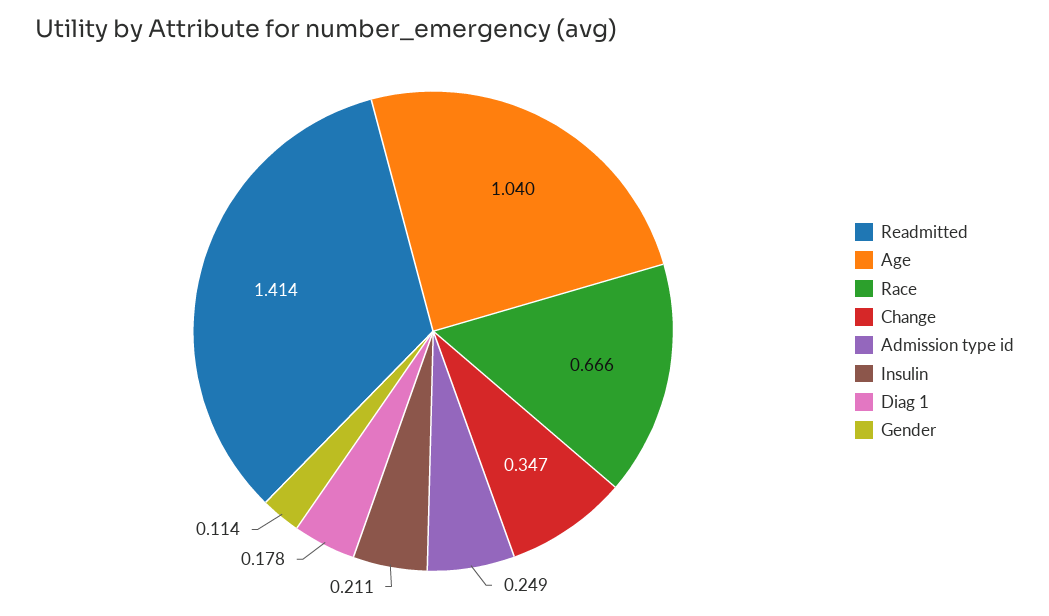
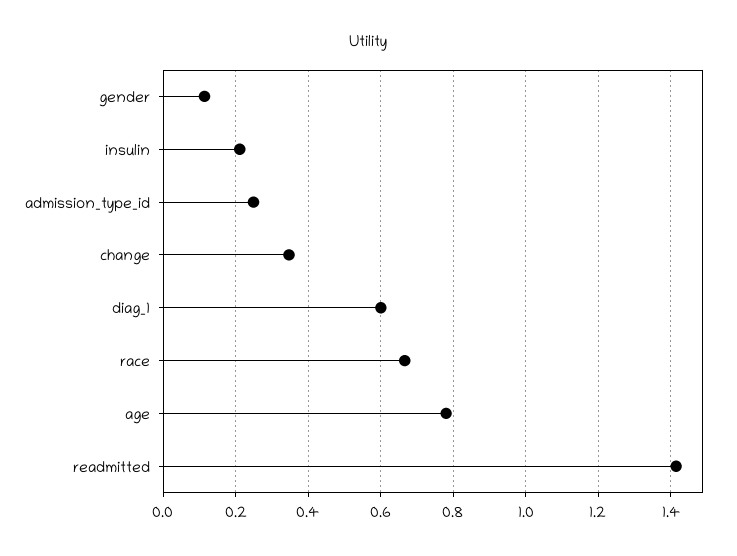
  {
    "Readmitted": 1.414,
-   "Age": 1.04,
+   "Age": 0.78,
    "Race": 0.666,
    "Change": 0.347,
    "Admission type id": 0.249,
    "Insulin": 0.211,
-   "Diag 1": 0.178,
+   "Diag 1": 0.6,
    "Gender": 0.114
  }

